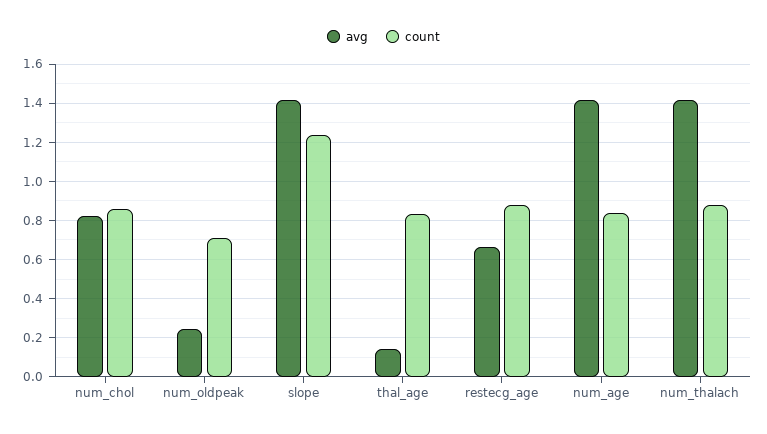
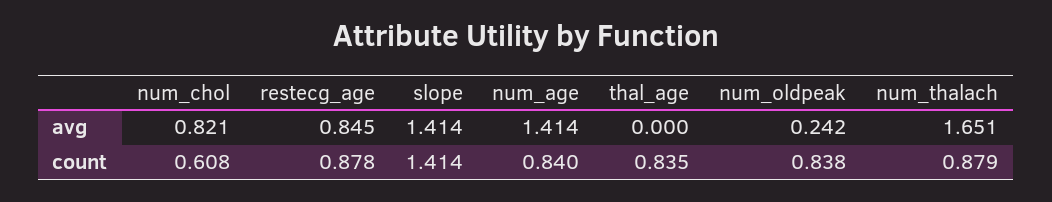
  {
    "avg": {
      "num_chol": 0.821,
      "num_oldpeak": 0.242,
      "slope": 1.414,
-     "thal_age": 0.15,
+     "thal_age": 0,
-     "restecg_age": 0.65,
+     "restecg_age": 0.845,
      "num_age": 1.414,
-     "num_thalach": 1.4
+     "num_thalach": 1.651
    },
    "count": {
-     "num_chol": 0.85,
+     "num_chol": 0.608,
-     "num_oldpeak": 0.7,
+     "num_oldpeak": 0.838,
-     "slope": 1.25,
+     "slope": 1.414,
      "thal_age": 0.835,
      "restecg_age": 0.878,
      "num_age": 0.84,
      "num_thalach": 0.879
    }
  }

